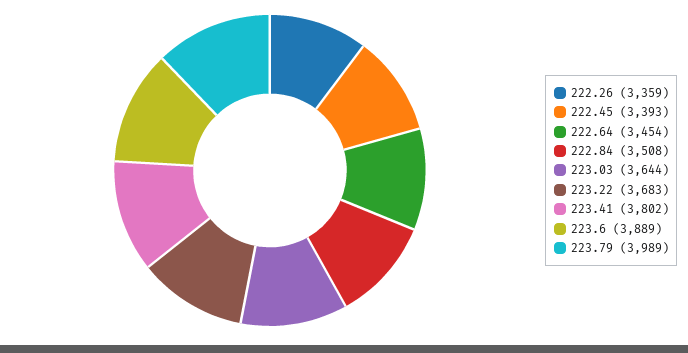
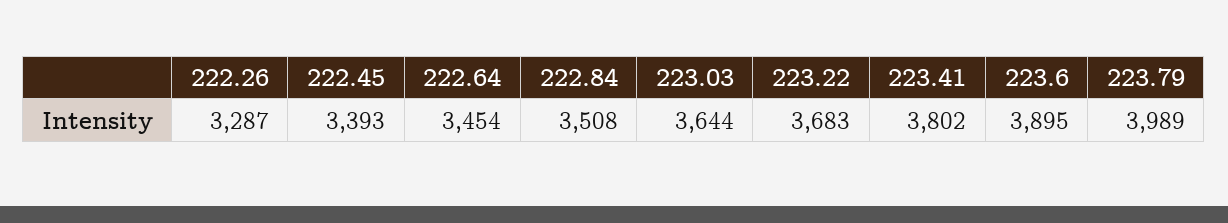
  {
-   "222.26": 3359,
+   "222.26": 3287,
    "222.45": 3393,
    "222.64": 3454,
    "222.84": 3508,
    "223.03": 3644,
    "223.22": 3683,
    "223.41": 3802,
-   "223.6": 3889,
+   "223.6": 3895,
    "223.79": 3989
  }

